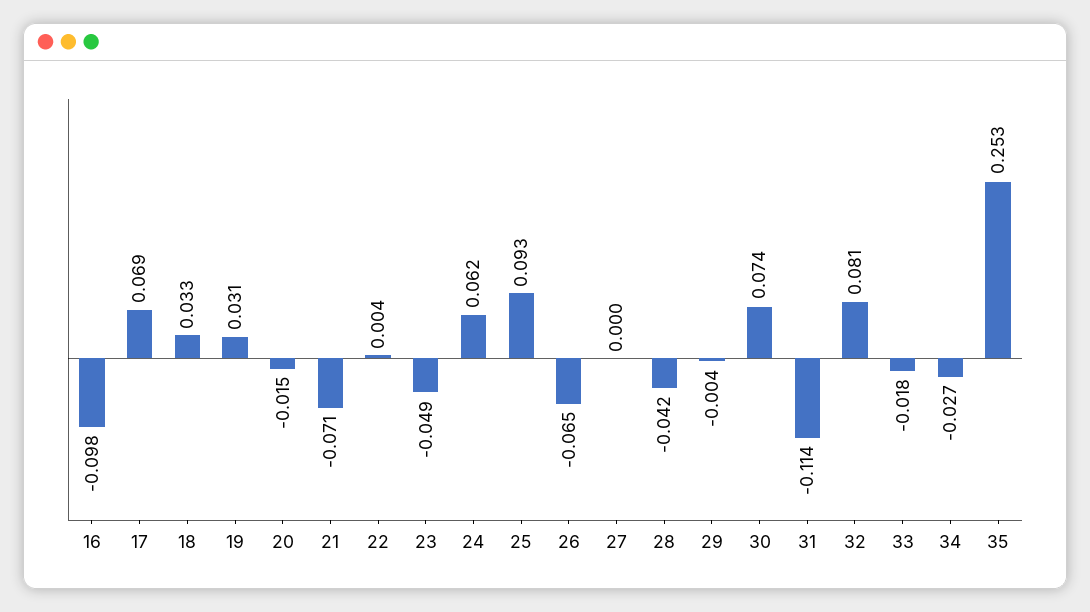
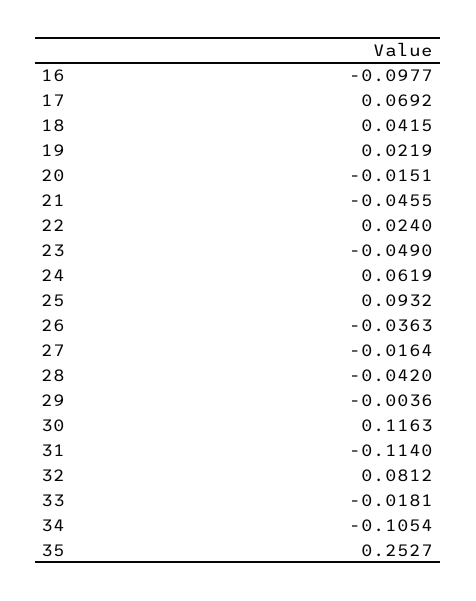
  {
    "16": -0.0977,
    "17": 0.0692,
-   "18": 0.033,
+   "18": 0.0415,
-   "19": 0.031,
+   "19": 0.0219,
    "20": -0.0151,
-   "21": -0.071,
+   "21": -0.0455,
-   "22": 0.004,
+   "22": 0.024,
    "23": -0.049,
    "24": 0.0619,
    "25": 0.0932,
-   "26": -0.065,
+   "26": -0.0363,
-   "27": 0,
+   "27": -0.0164,
    "28": -0.042,
    "29": -0.0036,
-   "30": 0.074,
+   "30": 0.1163,
    "31": -0.114,
    "32": 0.0812,
    "33": -0.0181,
-   "34": -0.027,
+   "34": -0.1054,
    "35": 0.2527
  }

